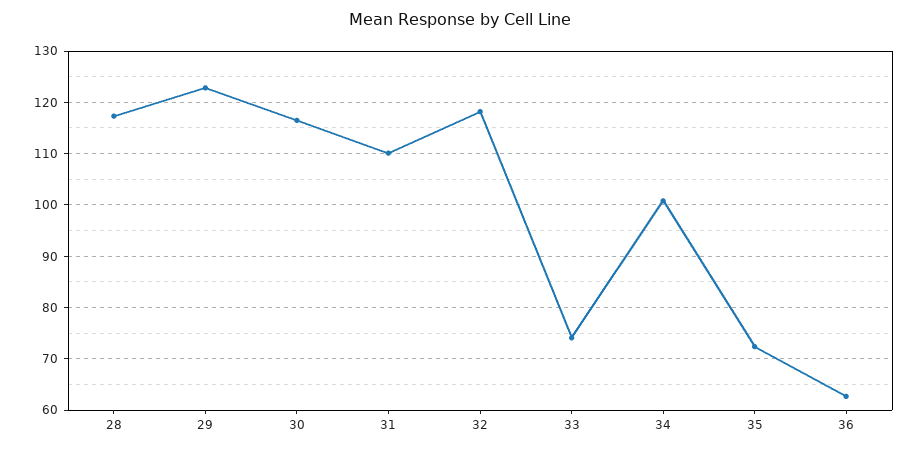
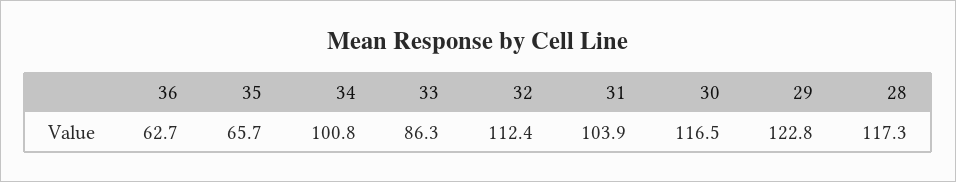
  {
    "28": 117.3,
    "29": 122.8,
    "30": 116.5,
-   "31": 110,
+   "31": 103.9,
-   "32": 118,
+   "32": 112.4,
-   "33": 74,
+   "33": 86.3,
    "34": 100.8,
-   "35": 72,
+   "35": 65.7,
    "36": 62.7
  }

